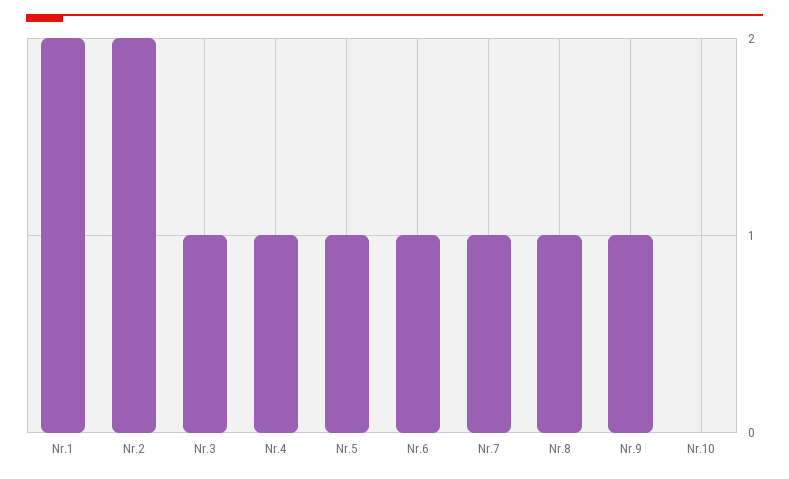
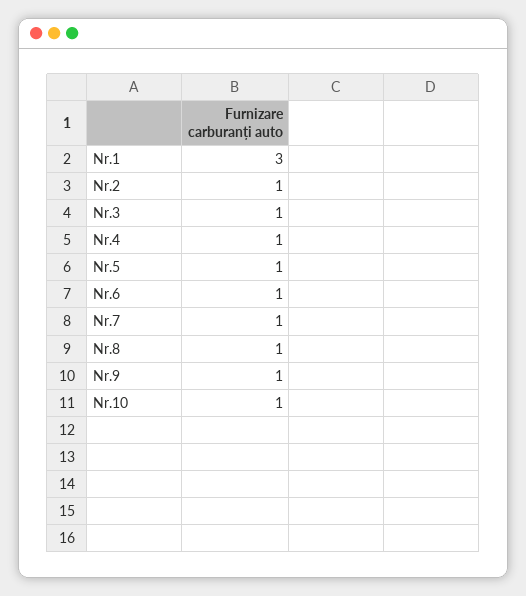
  {
-   "Nr.1": 2,
+   "Nr.1": 3,
-   "Nr.2": 2,
+   "Nr.2": 1,
    "Nr.3": 1,
    "Nr.4": 1,
    "Nr.5": 1,
    "Nr.6": 1,
    "Nr.7": 1,
    "Nr.8": 1,
    "Nr.9": 1,
-   "Nr.10": 0
+   "Nr.10": 1
  }

